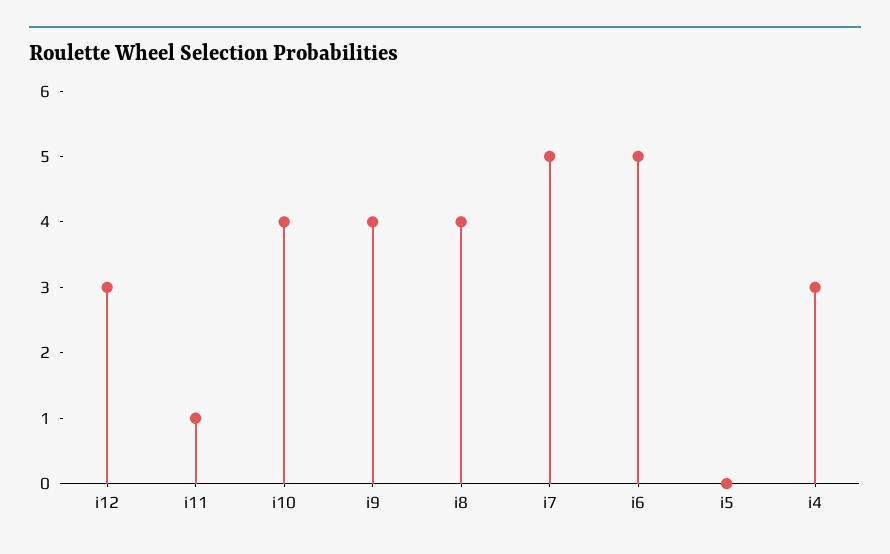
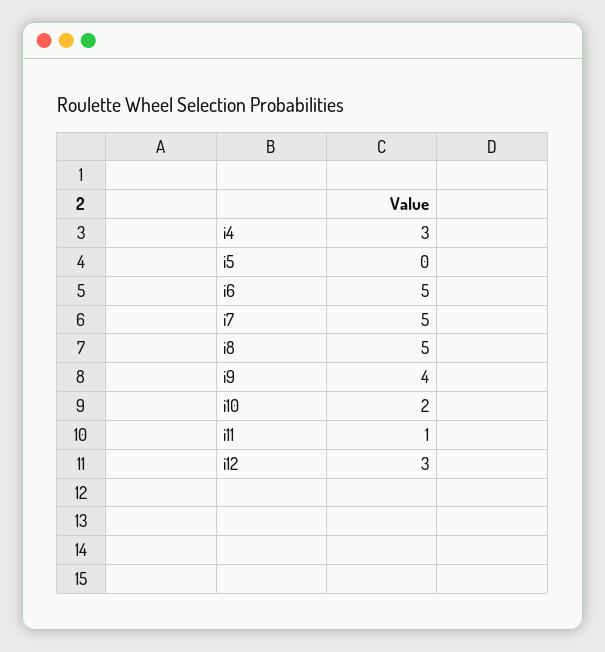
  {
    "i12": 3,
    "i11": 1,
-   "i10": 4,
+   "i10": 2,
    "i9": 4,
-   "i8": 4,
+   "i8": 5,
    "i7": 5,
    "i6": 5,
    "i5": 0,
    "i4": 3
  }

